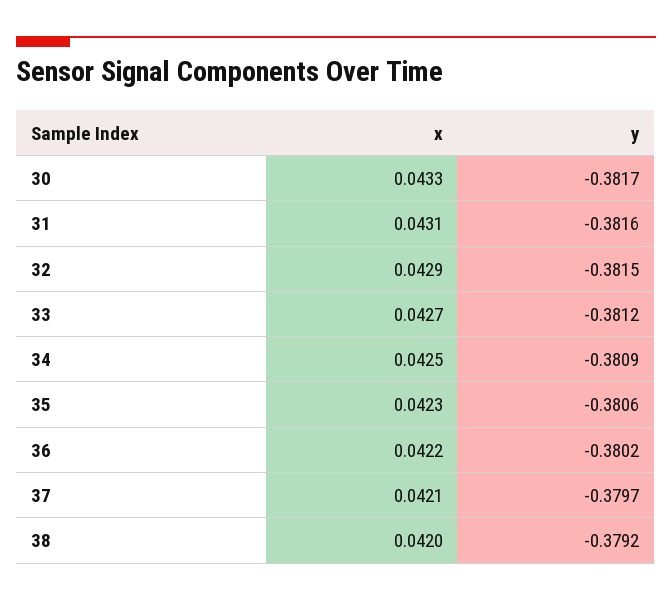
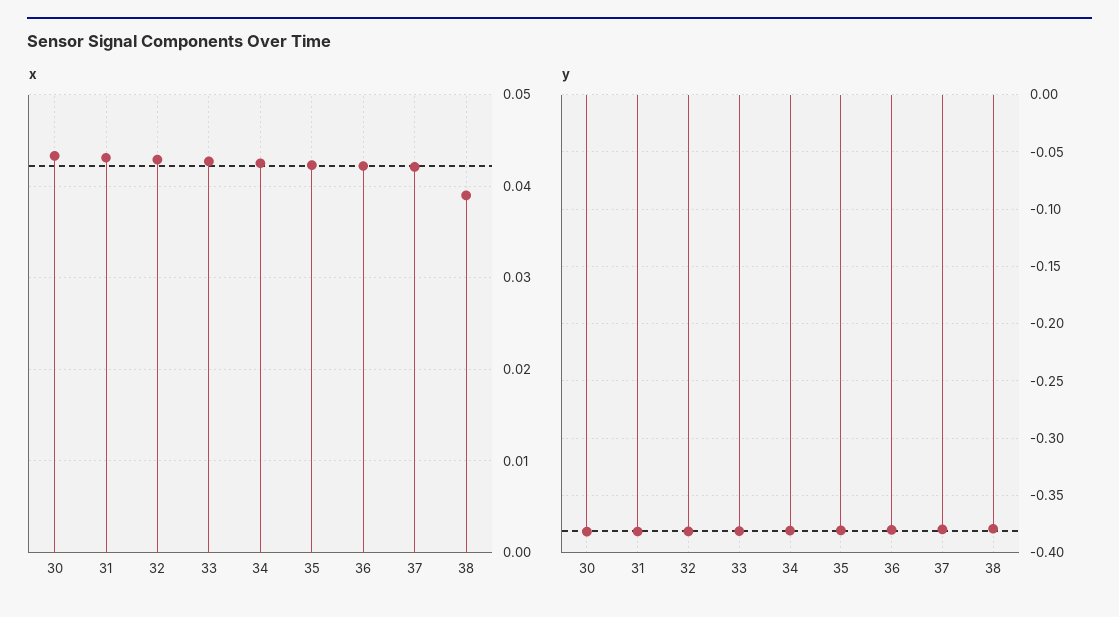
  {
    "x": {
      "30": 0.0433,
      "31": 0.0431,
      "32": 0.0429,
      "33": 0.0427,
      "34": 0.0425,
      "35": 0.0423,
      "36": 0.0422,
      "37": 0.0421,
-     "38": 0.042
+     "38": 0.039
    },
    "y": {
      "30": -0.3817,
      "31": -0.3816,
      "32": -0.3815,
      "33": -0.3812,
      "34": -0.3809,
      "35": -0.3806,
      "36": -0.3802,
      "37": -0.3797,
      "38": -0.3792
    }
  }

